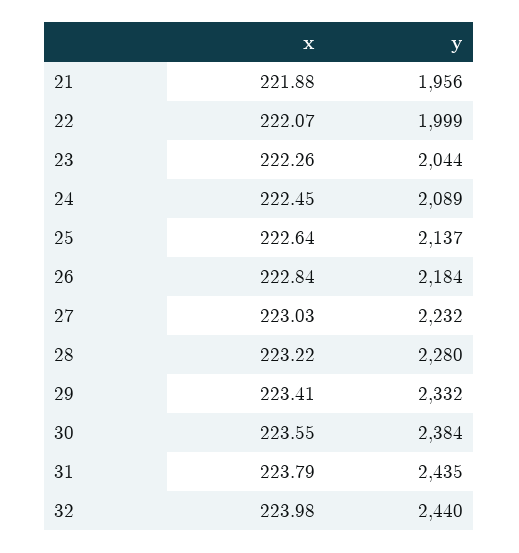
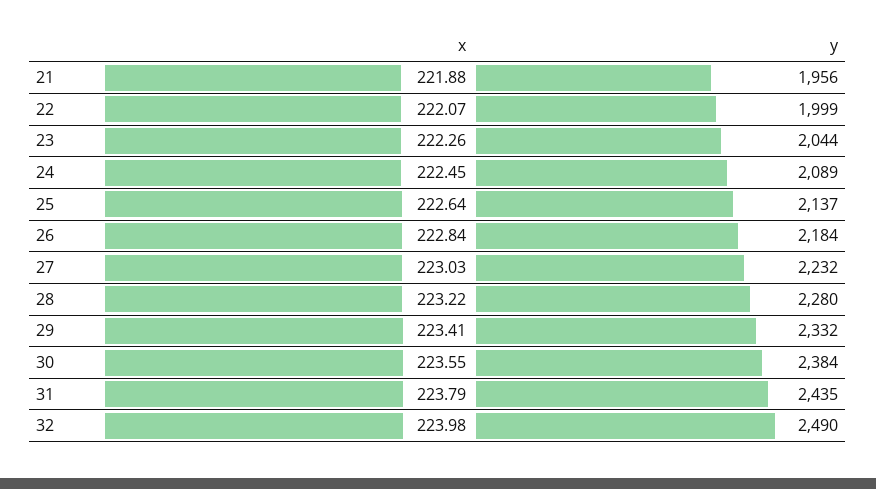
  {
    "x": {
      "21": 221.88,
      "22": 222.07,
      "23": 222.26,
      "24": 222.45,
      "25": 222.64,
      "26": 222.84,
      "27": 223.03,
      "28": 223.22,
      "29": 223.41,
      "30": 223.55,
      "31": 223.79,
      "32": 223.98
    },
    "y": {
      "21": 1956,
      "22": 1999,
      "23": 2044,
      "24": 2089,
      "25": 2137,
      "26": 2184,
      "27": 2232,
      "28": 2280,
      "29": 2332,
      "30": 2384,
      "31": 2435,
-     "32": 2440
+     "32": 2490
    }
  }

